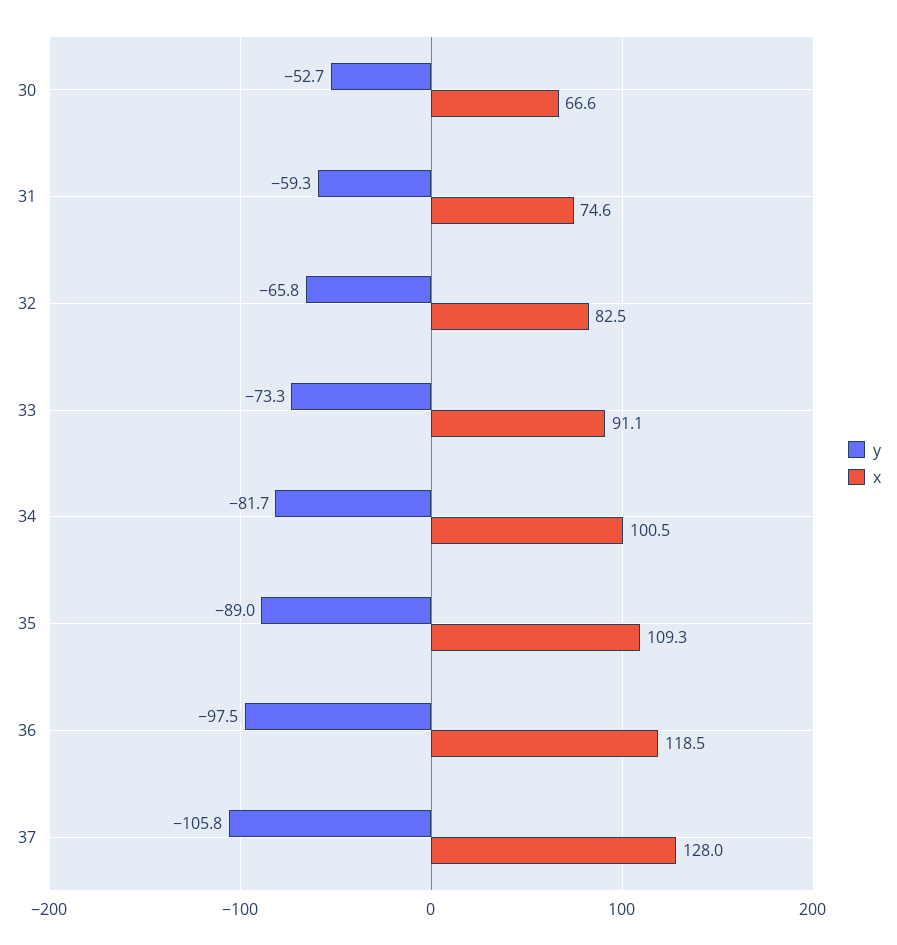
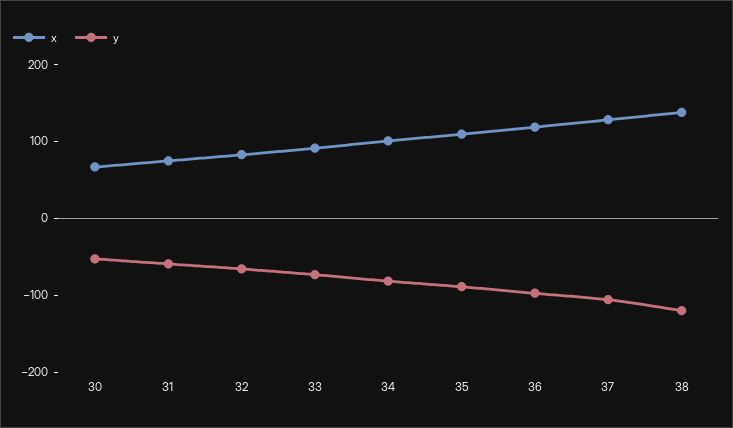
  {
    "y": {
      "30": -52.7,
      "31": -59.3,
      "32": -65.8,
      "33": -73.3,
      "34": -81.7,
      "35": -89,
      "36": -97.5,
-     "37": -105.8
+     "37": -105.8,
+     "38": -120
    },
    "x": {
      "30": 66.6,
      "31": 74.6,
      "32": 82.5,
      "33": 91.1,
      "34": 100.5,
      "35": 109.3,
      "36": 118.5,
-     "37": 128
+     "37": 128,
+     "38": 140
    }
  }

